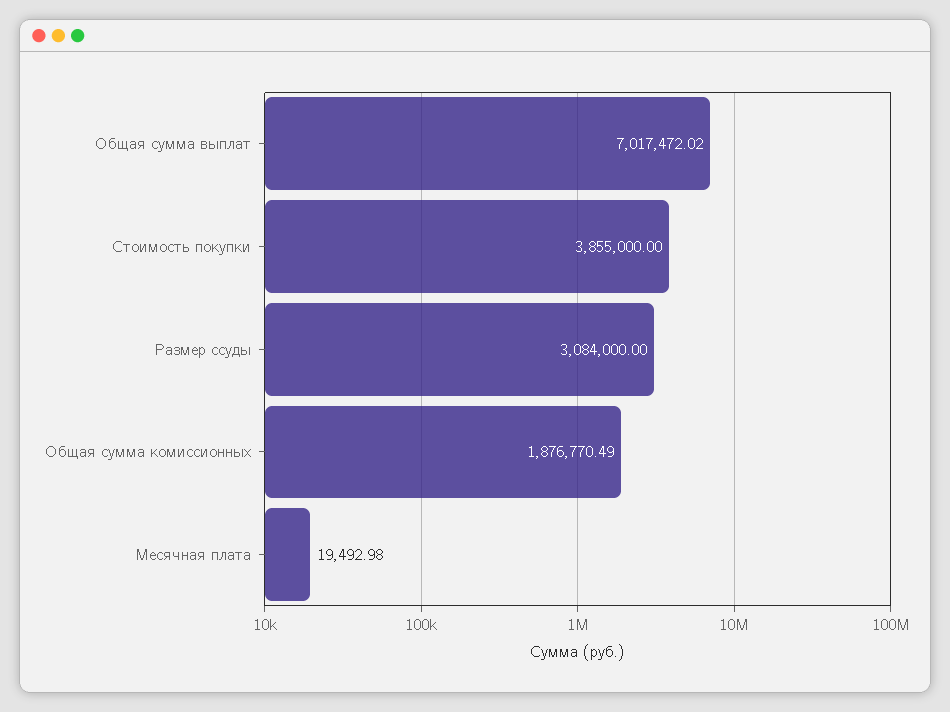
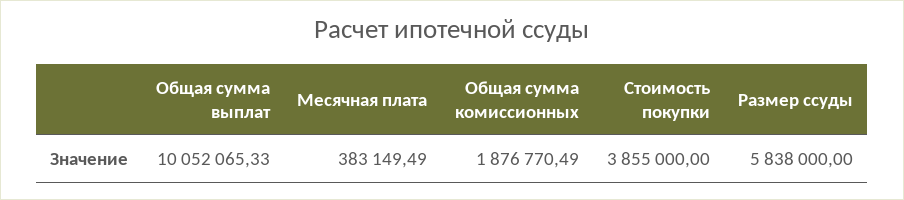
  {
-   "Общая сумма выплат": 7017472.02,
+   "Общая сумма выплат": 10052065.33,
    "Стоимость покупки": 3855000,
-   "Размер ссуды": 3084000,
+   "Размер ссуды": 5838000,
    "Общая сумма комиссионных": 1876770.49,
-   "Месячная плата": 19492.98
+   "Месячная плата": 383149.49
  }

